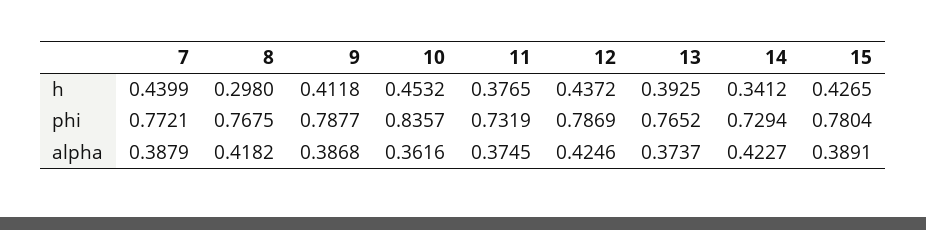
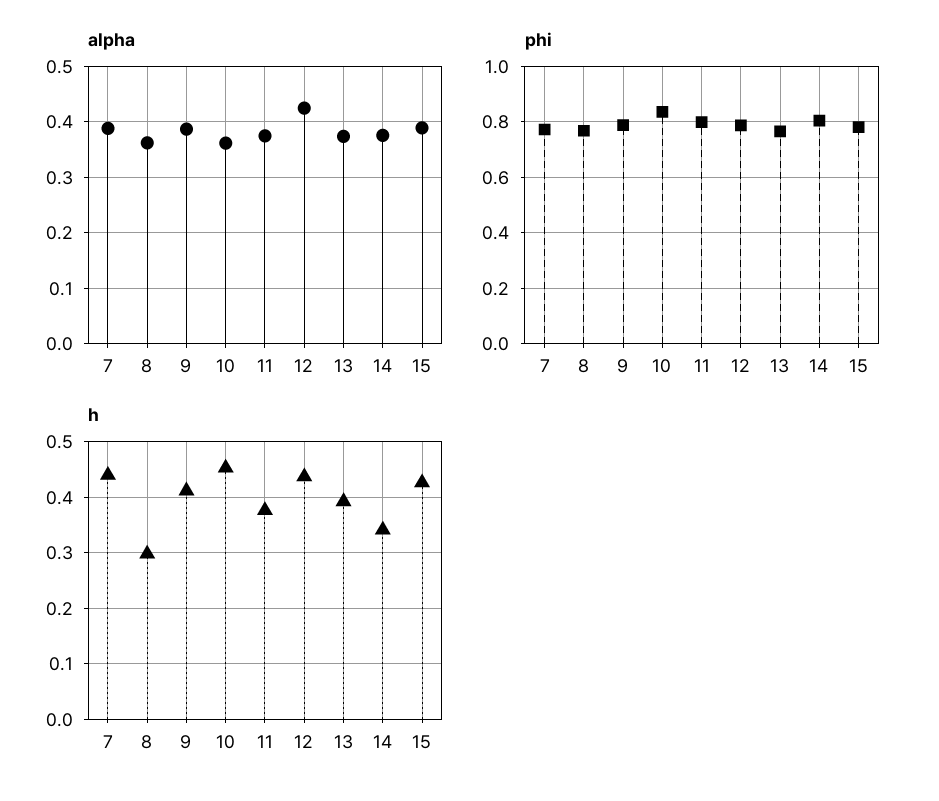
  {
    "h": {
      "7": 0.4399,
      "8": 0.298,
      "9": 0.4118,
      "10": 0.4532,
      "11": 0.3765,
      "12": 0.4372,
      "13": 0.3925,
      "14": 0.3412,
      "15": 0.4265
    },
    "phi": {
      "7": 0.7721,
      "8": 0.7675,
      "9": 0.7877,
      "10": 0.8357,
-     "11": 0.7319,
+     "11": 0.8,
      "12": 0.7869,
      "13": 0.7652,
-     "14": 0.7294,
+     "14": 0.8,
      "15": 0.7804
    },
    "alpha": {
      "7": 0.3879,
-     "8": 0.4182,
+     "8": 0.36,
      "9": 0.3868,
      "10": 0.3616,
      "11": 0.3745,
      "12": 0.4246,
      "13": 0.3737,
-     "14": 0.4227,
+     "14": 0.38,
      "15": 0.3891
    }
  }

